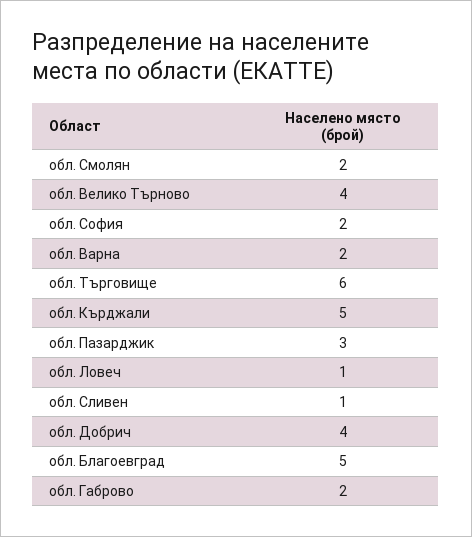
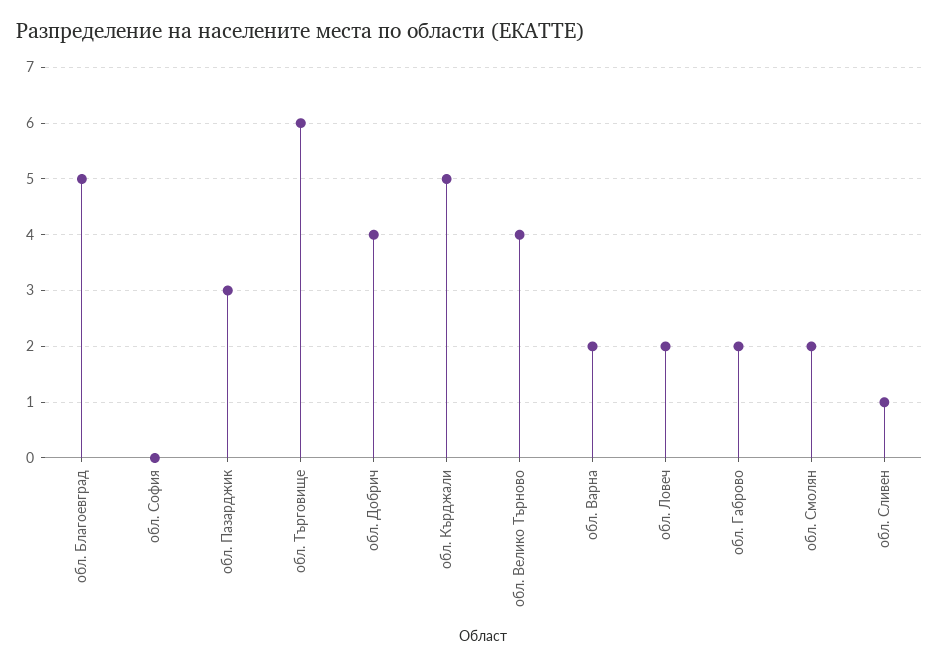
  {
    "обл. Смолян": 2,
    "обл. Велико Търново": 4,
-   "обл. София": 2,
+   "обл. София": 0,
    "обл. Варна": 2,
    "обл. Търговище": 6,
    "обл. Кърджали": 5,
    "обл. Пазарджик": 3,
-   "обл. Ловеч": 1,
+   "обл. Ловеч": 2,
    "обл. Сливен": 1,
    "обл. Добрич": 4,
    "обл. Благоевград": 5,
    "обл. Габрово": 2
  }

